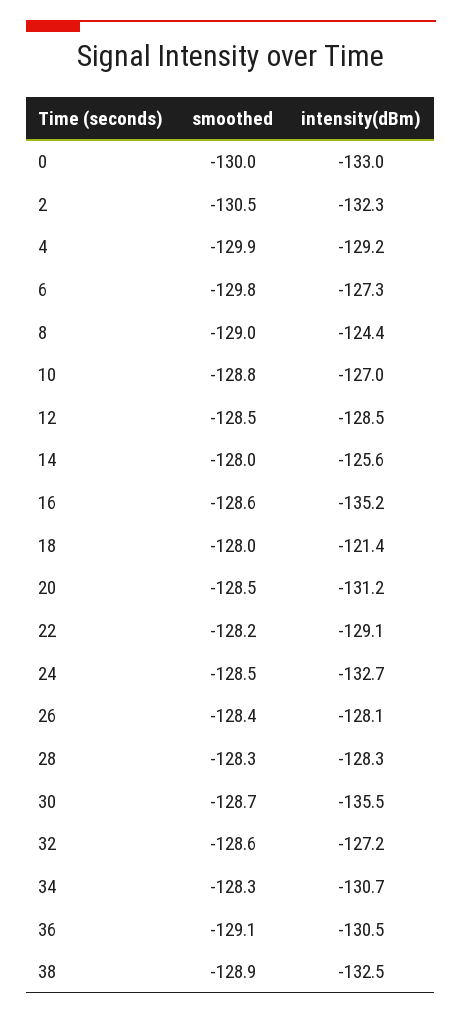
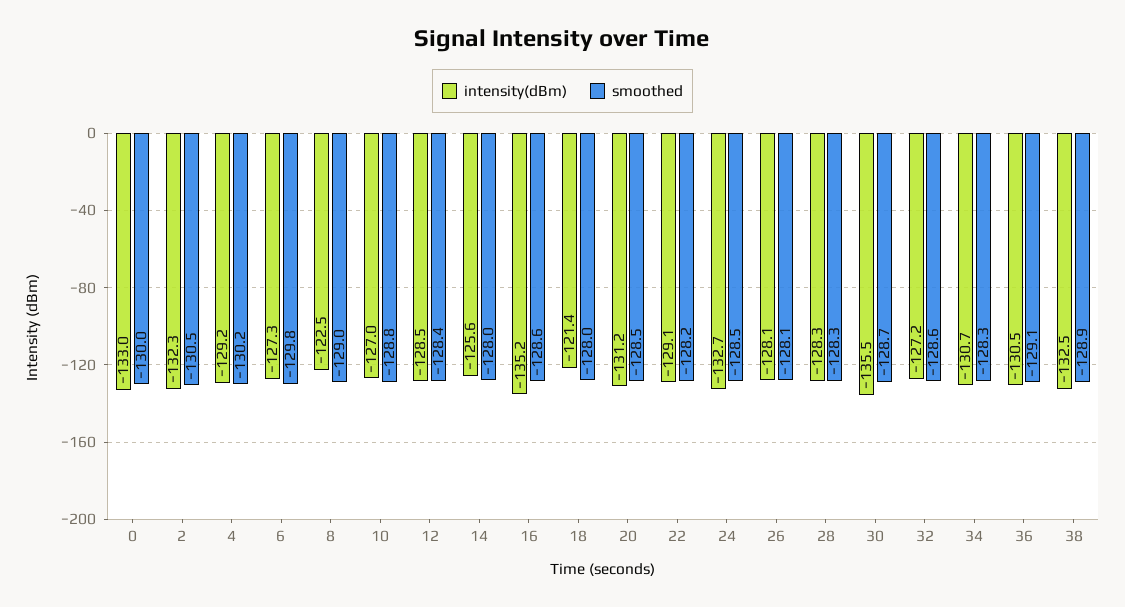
  {
    "smoothed": {
      "0": -130,
      "2": -130.5,
-     "4": -129.9,
+     "4": -130.2,
      "6": -129.8,
      "8": -129,
      "10": -128.8,
-     "12": -128.5,
+     "12": -128.4,
      "14": -128,
      "16": -128.6,
      "18": -128,
      "20": -128.5,
      "22": -128.2,
      "24": -128.5,
-     "26": -128.4,
+     "26": -128.1,
      "28": -128.3,
      "30": -128.7,
      "32": -128.6,
      "34": -128.3,
      "36": -129.1,
      "38": -128.9
    },
    "intensity(dBm)": {
      "0": -133,
      "2": -132.3,
      "4": -129.2,
      "6": -127.3,
-     "8": -124.4,
+     "8": -122.5,
      "10": -127,
      "12": -128.5,
      "14": -125.6,
      "16": -135.2,
      "18": -121.4,
      "20": -131.2,
      "22": -129.1,
      "24": -132.7,
      "26": -128.1,
      "28": -128.3,
      "30": -135.5,
      "32": -127.2,
      "34": -130.7,
      "36": -130.5,
      "38": -132.5
    }
  }

